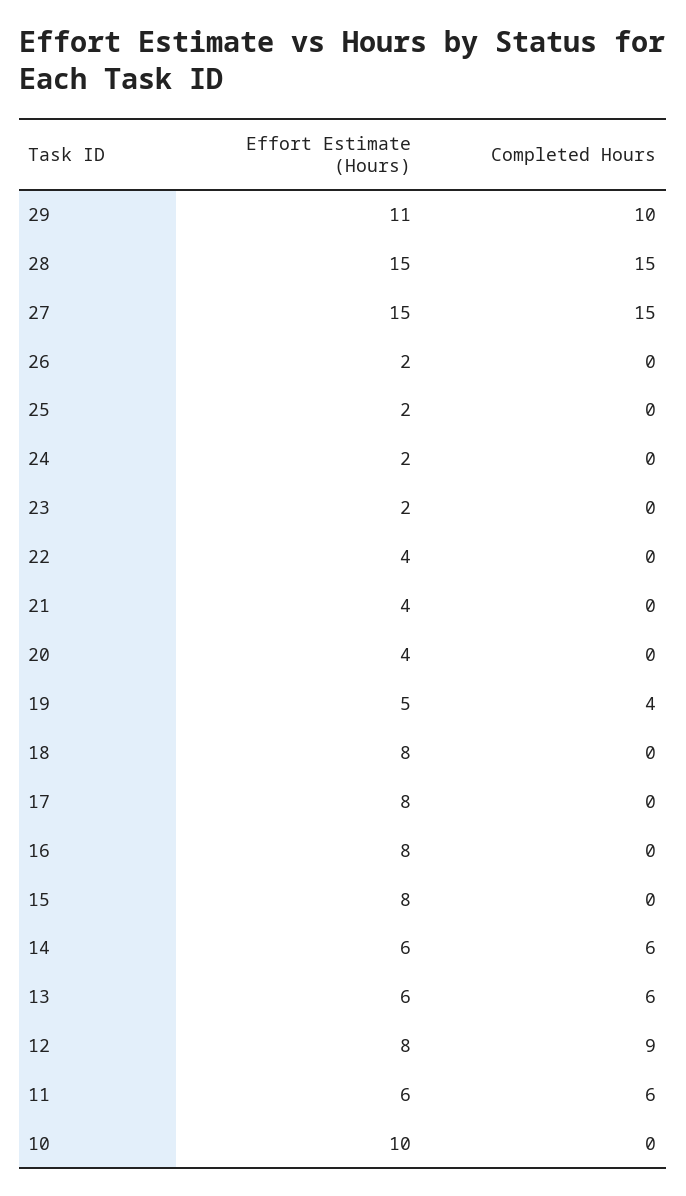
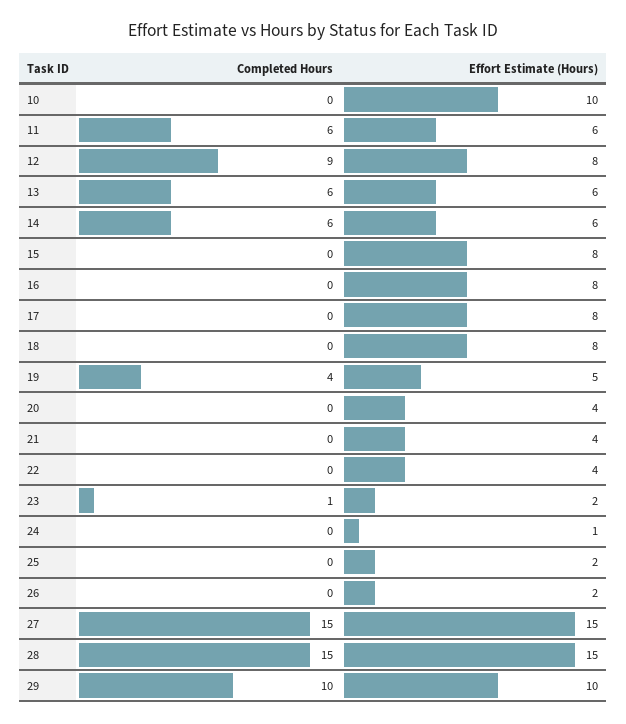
  {
    "Effort Estimate (Hours)": {
-     "29": 11,
+     "29": 10,
      "28": 15,
      "27": 15,
      "26": 2,
      "25": 2,
-     "24": 2,
+     "24": 1,
      "23": 2,
      "22": 4,
      "21": 4,
      "20": 4,
      "19": 5,
      "18": 8,
      "17": 8,
      "16": 8,
      "15": 8,
      "14": 6,
      "13": 6,
      "12": 8,
      "11": 6,
      "10": 10
    },
    "Completed Hours": {
      "29": 10,
      "28": 15,
      "27": 15,
      "26": 0,
      "25": 0,
      "24": 0,
-     "23": 0,
+     "23": 1,
      "22": 0,
      "21": 0,
      "20": 0,
      "19": 4,
      "18": 0,
      "17": 0,
      "16": 0,
      "15": 0,
      "14": 6,
      "13": 6,
      "12": 9,
      "11": 6,
      "10": 0
    }
  }

